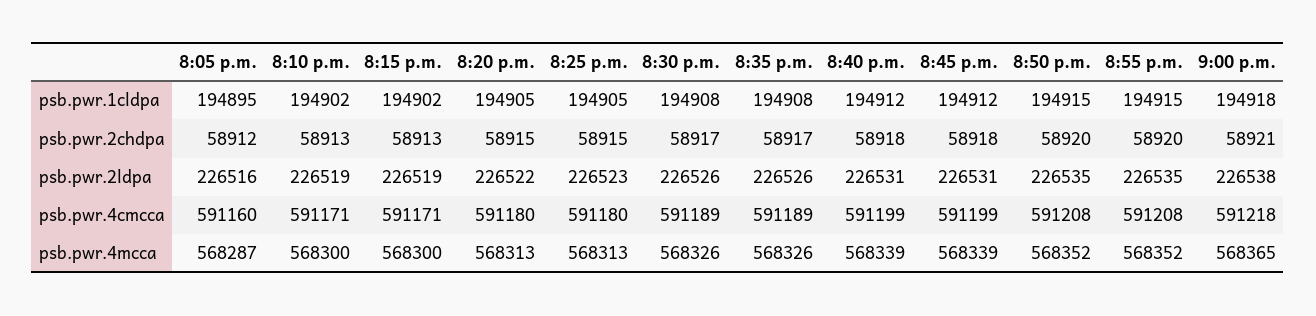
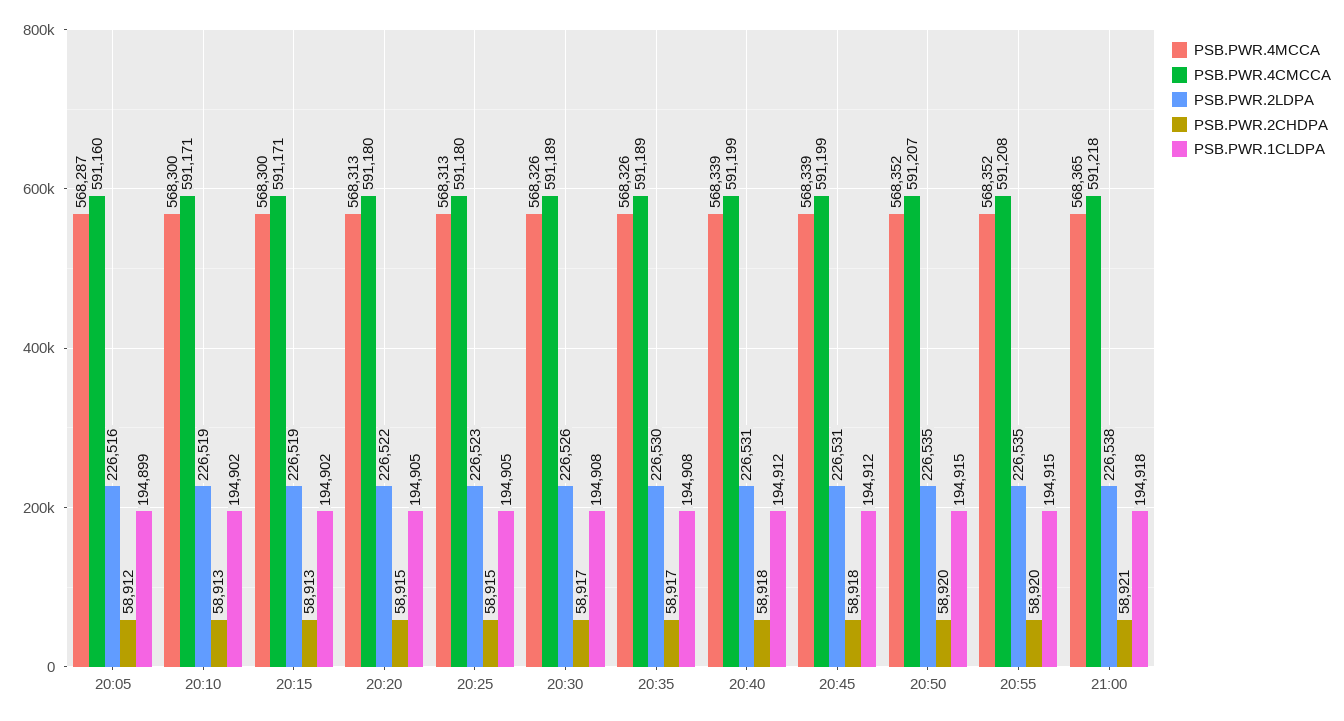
  {
    "psb.pwr.1cldpa": {
-     "8:05 p.m.": 194895,
+     "8:05 p.m.": 194899,
      "8:10 p.m.": 194902,
      "8:15 p.m.": 194902,
      "8:20 p.m.": 194905,
      "8:25 p.m.": 194905,
      "8:30 p.m.": 194908,
      "8:35 p.m.": 194908,
      "8:40 p.m.": 194912,
      "8:45 p.m.": 194912,
      "8:50 p.m.": 194915,
      "8:55 p.m.": 194915,
      "9:00 p.m.": 194918
    },
    "psb.pwr.2chdpa": {
      "8:05 p.m.": 58912,
      "8:10 p.m.": 58913,
      "8:15 p.m.": 58913,
      "8:20 p.m.": 58915,
      "8:25 p.m.": 58915,
      "8:30 p.m.": 58917,
      "8:35 p.m.": 58917,
      "8:40 p.m.": 58918,
      "8:45 p.m.": 58918,
      "8:50 p.m.": 58920,
      "8:55 p.m.": 58920,
      "9:00 p.m.": 58921
    },
    "psb.pwr.2ldpa": {
      "8:05 p.m.": 226516,
      "8:10 p.m.": 226519,
      "8:15 p.m.": 226519,
      "8:20 p.m.": 226522,
      "8:25 p.m.": 226523,
      "8:30 p.m.": 226526,
-     "8:35 p.m.": 226526,
+     "8:35 p.m.": 226530,
      "8:40 p.m.": 226531,
      "8:45 p.m.": 226531,
      "8:50 p.m.": 226535,
      "8:55 p.m.": 226535,
      "9:00 p.m.": 226538
    },
    "psb.pwr.4cmcca": {
      "8:05 p.m.": 591160,
      "8:10 p.m.": 591171,
      "8:15 p.m.": 591171,
      "8:20 p.m.": 591180,
      "8:25 p.m.": 591180,
      "8:30 p.m.": 591189,
      "8:35 p.m.": 591189,
      "8:40 p.m.": 591199,
      "8:45 p.m.": 591199,
-     "8:50 p.m.": 591208,
+     "8:50 p.m.": 591207,
      "8:55 p.m.": 591208,
      "9:00 p.m.": 591218
    },
    "psb.pwr.4mcca": {
      "8:05 p.m.": 568287,
      "8:10 p.m.": 568300,
      "8:15 p.m.": 568300,
      "8:20 p.m.": 568313,
      "8:25 p.m.": 568313,
      "8:30 p.m.": 568326,
      "8:35 p.m.": 568326,
      "8:40 p.m.": 568339,
      "8:45 p.m.": 568339,
      "8:50 p.m.": 568352,
      "8:55 p.m.": 568352,
      "9:00 p.m.": 568365
    }
  }

